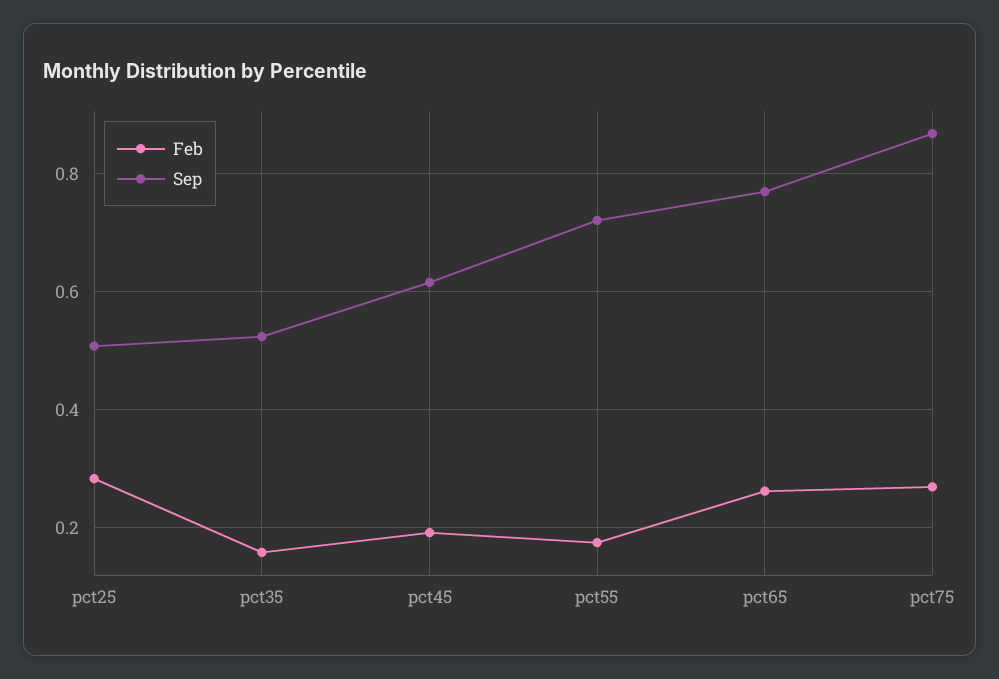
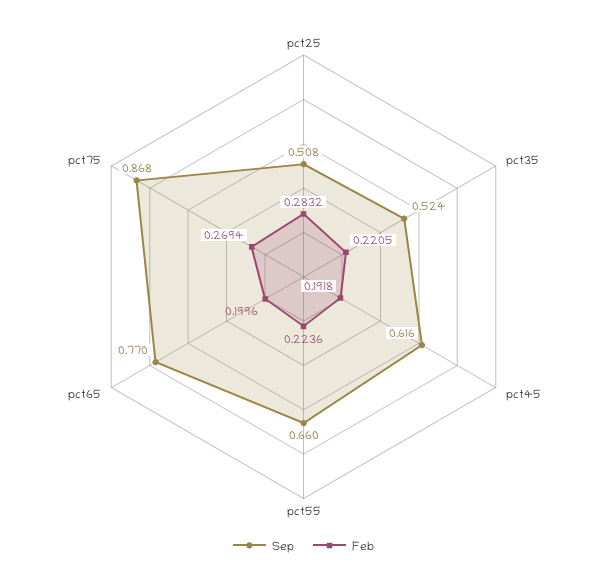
  {
    "Feb": {
      "pct25": 0.2832,
-     "pct35": 0.16,
+     "pct35": 0.2205,
      "pct45": 0.1918,
-     "pct55": 0.18,
+     "pct55": 0.2236,
-     "pct65": 0.26,
+     "pct65": 0.1996,
      "pct75": 0.2694
    },
    "Sep": {
      "pct25": 0.508,
      "pct35": 0.524,
      "pct45": 0.616,
-     "pct55": 0.72,
+     "pct55": 0.66,
      "pct65": 0.77,
      "pct75": 0.868
    }
  }

